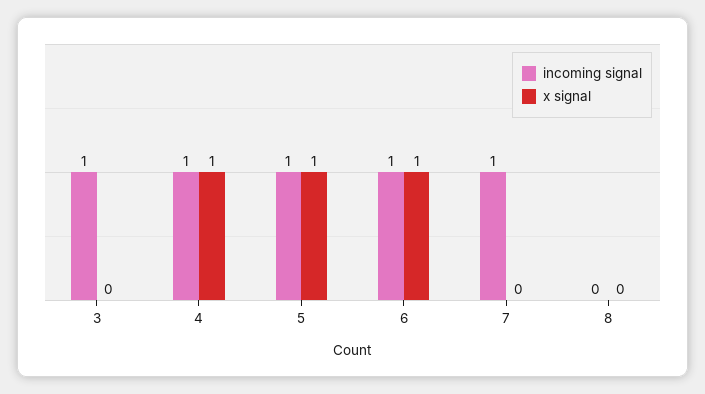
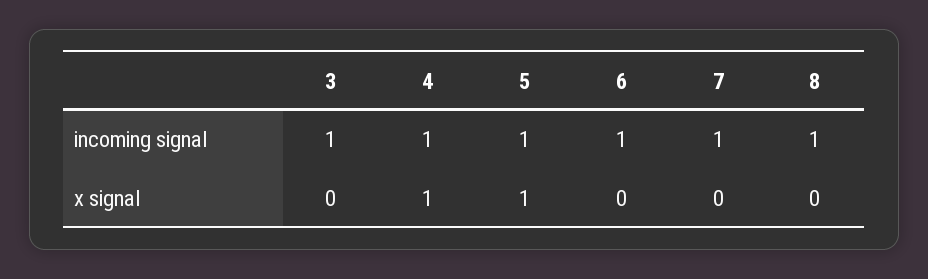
  {
    "incoming signal": {
      "3": 1,
      "4": 1,
      "5": 1,
      "6": 1,
      "7": 1,
-     "8": 0
+     "8": 1
    },
    "x signal": {
      "3": 0,
      "4": 1,
      "5": 1,
-     "6": 1,
+     "6": 0,
      "7": 0,
      "8": 0
    }
  }

